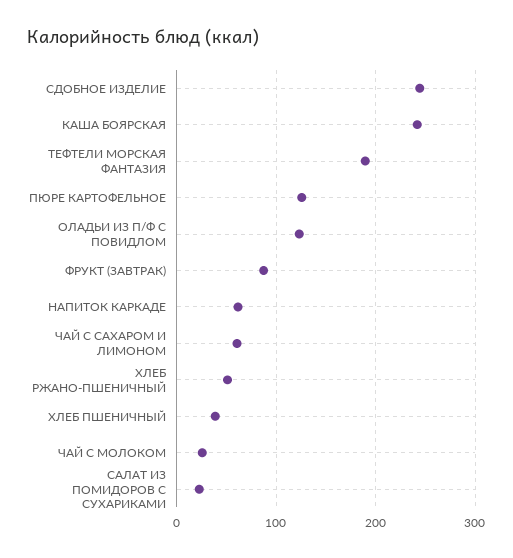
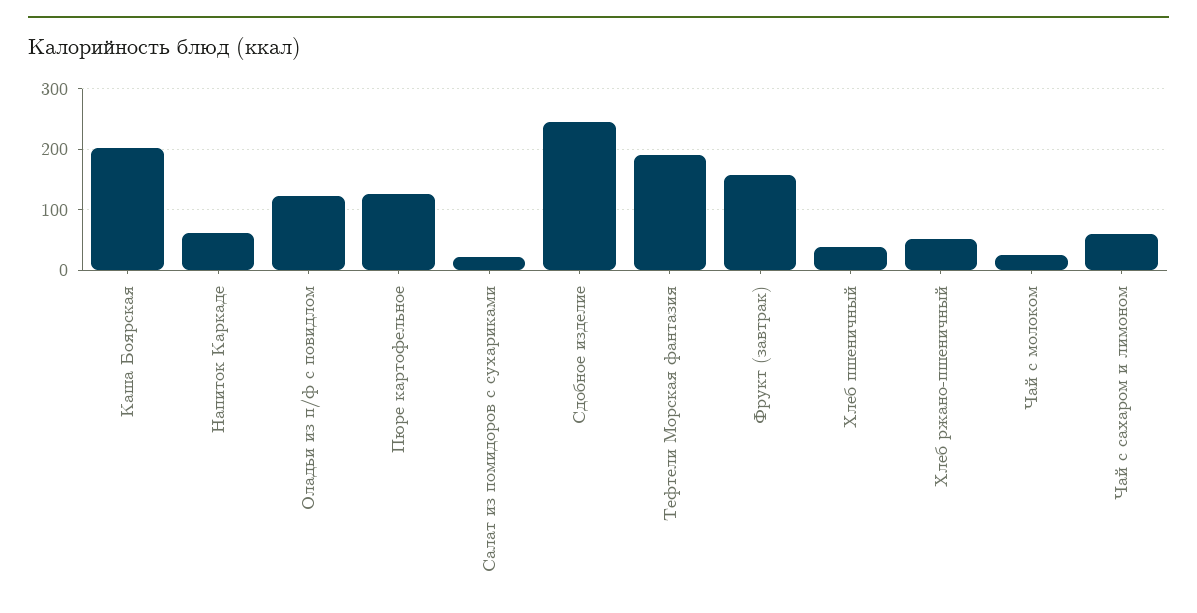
  {
    "СДОБНОЕ ИЗДЕЛИЕ": 240,
-   "КАША БОЯРСКАЯ": 240,
+   "КАША БОЯРСКАЯ": 200,
    "ТЕФТЕЛИ МОРСКАЯ ФАНТАЗИЯ": 190,
    "ПЮРЕ КАРТОФЕЛЬНОЕ": 130,
    "ОЛАДЬИ ИЗ П/Ф С ПОВИДЛОМ": 120,
-   "ФРУКТ (ЗАВТРАК)": 90,
+   "ФРУКТ (ЗАВТРАК)": 160,
    "НАПИТОК КАРКАДЕ": 60,
    "ЧАЙ С САХАРОМ И ЛИМОНОМ": 60,
    "ХЛЕБ РЖАНО-ПШЕНИЧНЫЙ": 50,
    "ХЛЕБ ПШЕНИЧНЫЙ": 40,
    "ЧАЙ С МОЛОКОМ": 30,
    "САЛАТ ИЗ ПОМИДОРОВ С СУХАРИКАМИ": 20
  }

